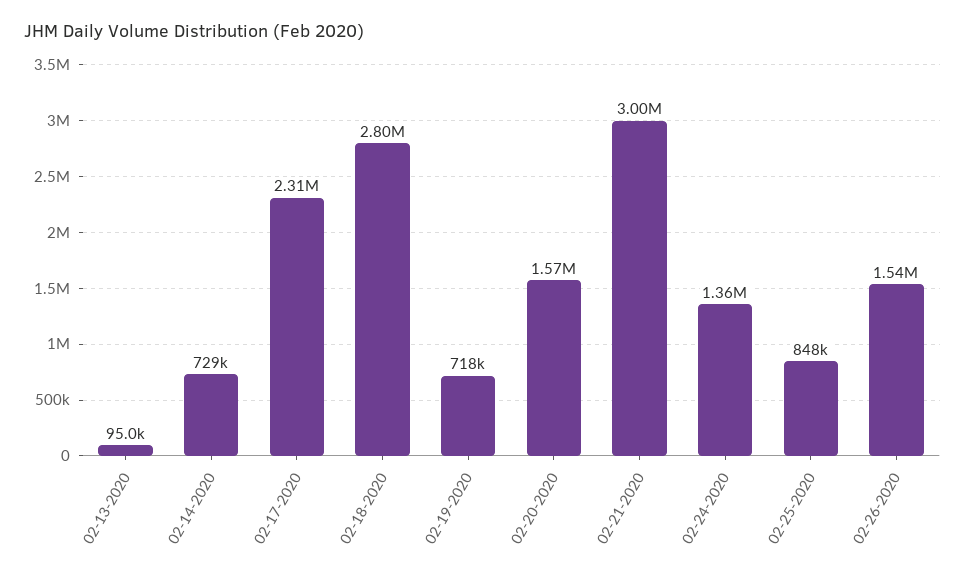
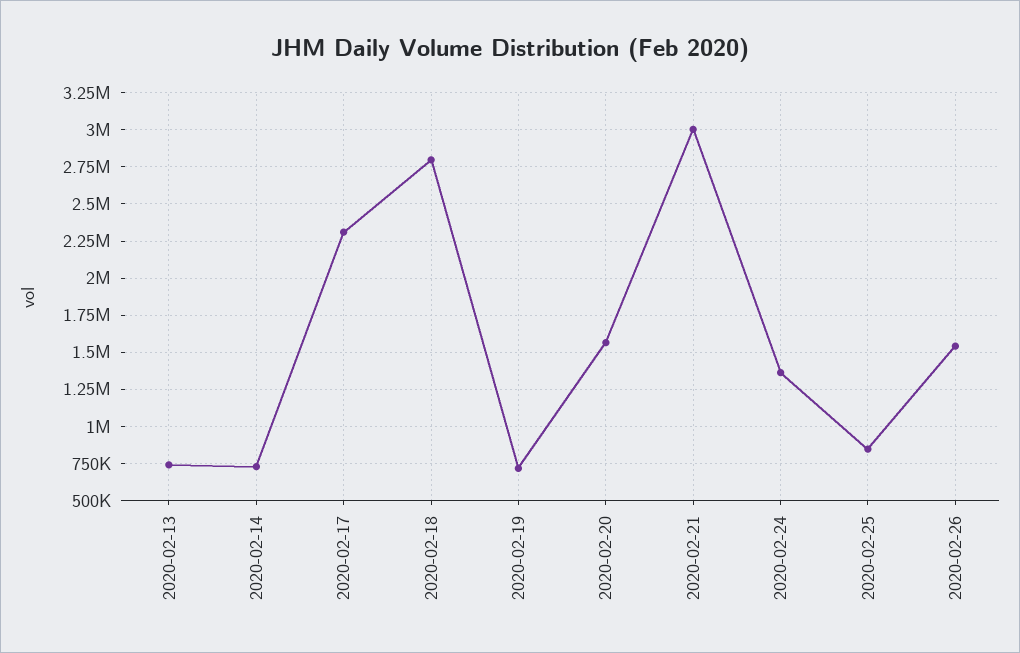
  {
-   "02-13-2020": 95000,
+   "02-13-2020": 750000,
    "02-14-2020": 729000,
    "02-17-2020": 2310000,
    "02-18-2020": 2800000,
    "02-19-2020": 718000,
    "02-20-2020": 1570000,
    "02-21-2020": 3000000,
    "02-24-2020": 1360000,
    "02-25-2020": 848000,
    "02-26-2020": 1540000
  }

